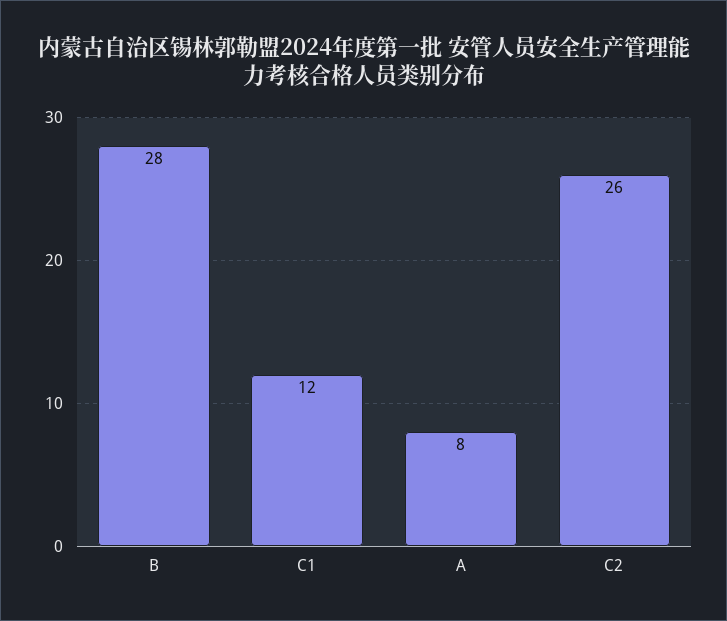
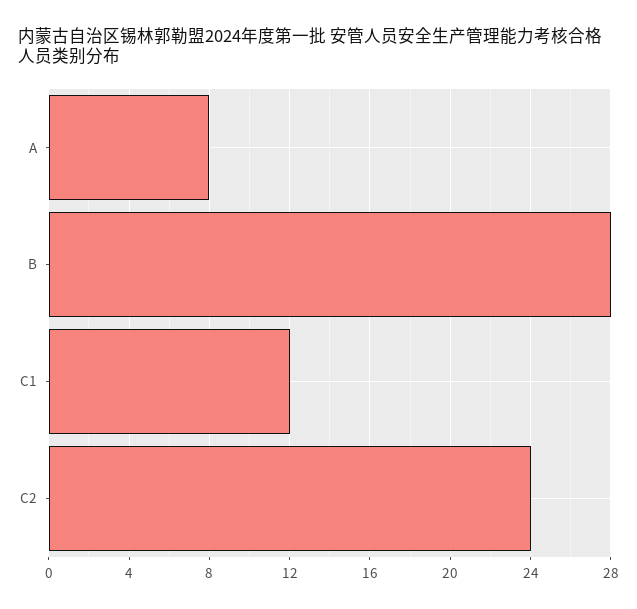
  {
    "B": 28,
    "C1": 12,
    "A": 8,
-   "C2": 26
+   "C2": 24
  }

